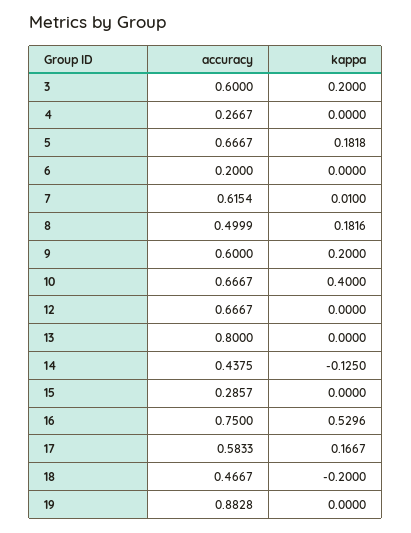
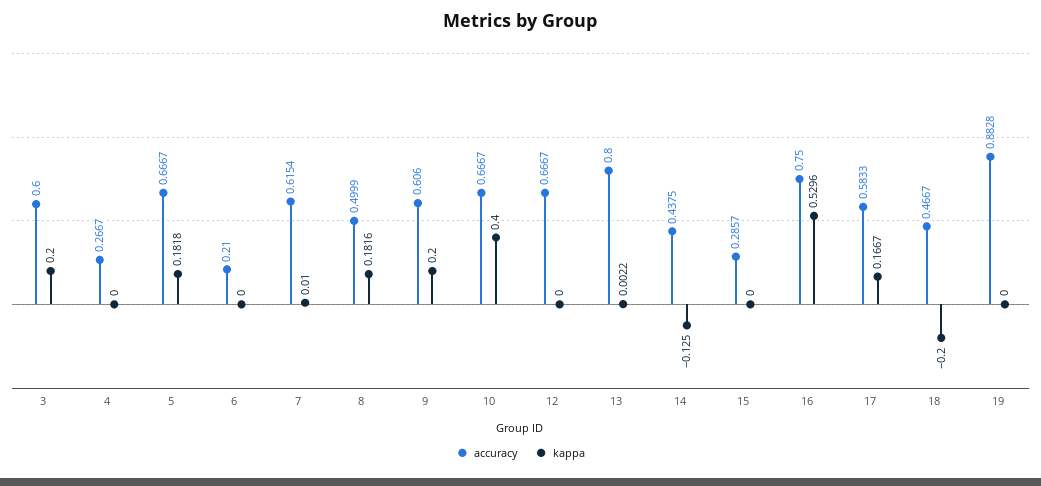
  {
    "accuracy": {
      "3": 0.6,
      "4": 0.2667,
      "5": 0.6667,
-     "6": 0.2,
+     "6": 0.21,
      "7": 0.6154,
      "8": 0.4999,
-     "9": 0.6,
+     "9": 0.606,
      "10": 0.6667,
      "12": 0.6667,
      "13": 0.8,
      "14": 0.4375,
      "15": 0.2857,
      "16": 0.75,
      "17": 0.5833,
      "18": 0.4667,
      "19": 0.8828
    },
    "kappa": {
      "3": 0.2,
      "4": 0,
      "5": 0.1818,
      "6": 0,
      "7": 0.01,
      "8": 0.1816,
      "9": 0.2,
      "10": 0.4,
      "12": 0,
-     "13": 0,
+     "13": 0.0022,
      "14": -0.125,
      "15": 0,
      "16": 0.5296,
      "17": 0.1667,
      "18": -0.2,
      "19": 0
    }
  }

